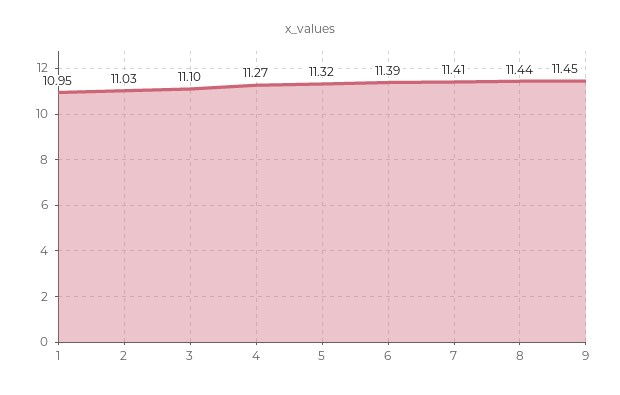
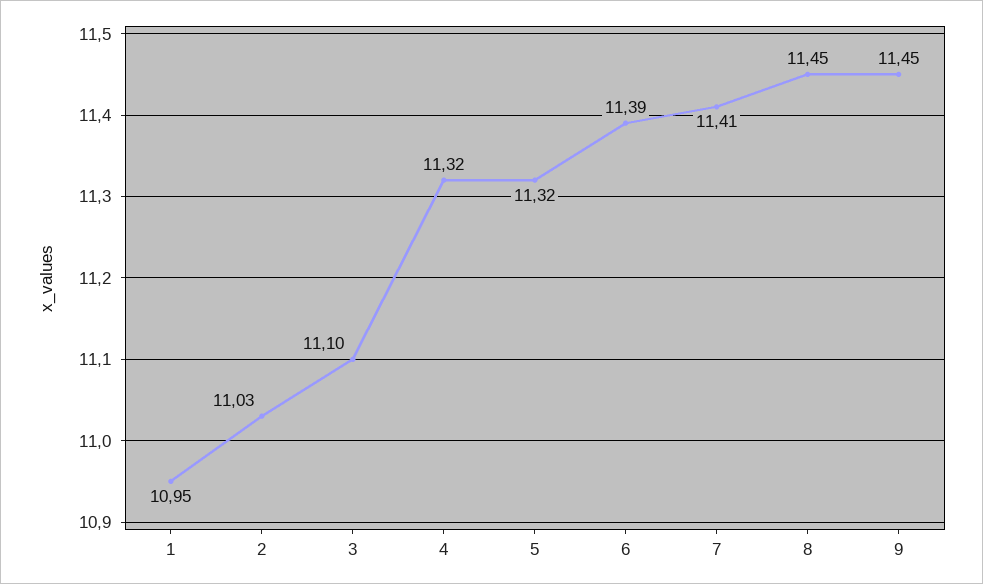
  {
    "1": 10.95,
    "2": 11.03,
    "3": 11.1,
-   "4": 11.27,
+   "4": 11.32,
    "5": 11.32,
    "6": 11.39,
    "7": 11.41,
-   "8": 11.44,
+   "8": 11.45,
    "9": 11.45
  }

